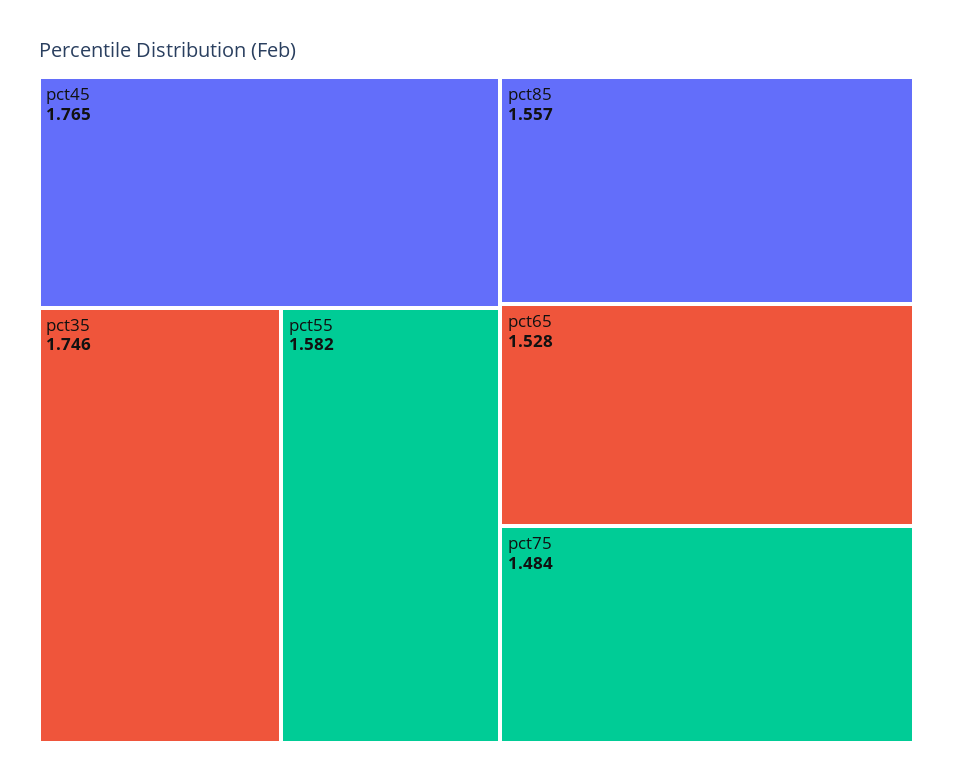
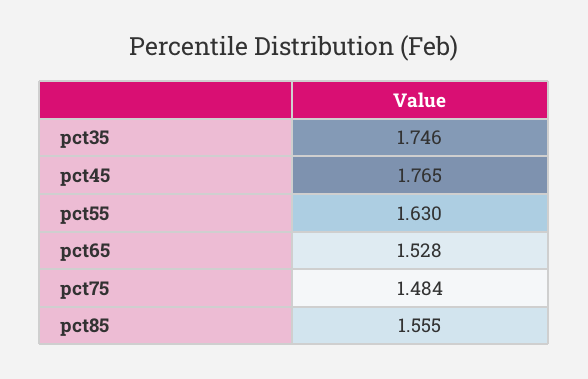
  {
    "pct45": 1.765,
    "pct35": 1.746,
-   "pct55": 1.582,
+   "pct55": 1.63,
-   "pct85": 1.557,
+   "pct85": 1.555,
    "pct65": 1.528,
    "pct75": 1.484
  }

